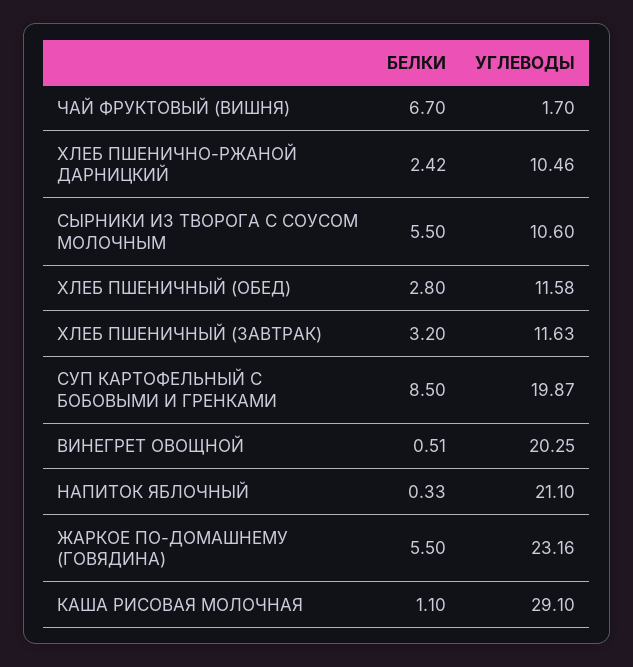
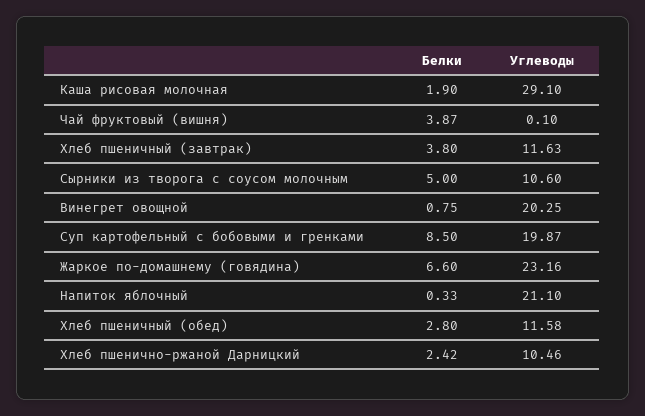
  {
    "БЕЛКИ": {
-     "ЧАЙ ФРУКТОВЫЙ (ВИШНЯ)": 6.7,
+     "ЧАЙ ФРУКТОВЫЙ (ВИШНЯ)": 3.87,
      "ХЛЕБ ПШЕНИЧНО-РЖАНОЙ ДАРНИЦКИЙ": 2.42,
-     "СЫРНИКИ ИЗ ТВОРОГА С СОУСОМ МОЛОЧНЫМ": 5.5,
+     "СЫРНИКИ ИЗ ТВОРОГА С СОУСОМ МОЛОЧНЫМ": 5,
      "ХЛЕБ ПШЕНИЧНЫЙ (ОБЕД)": 2.8,
-     "ХЛЕБ ПШЕНИЧНЫЙ (ЗАВТРАК)": 3.2,
+     "ХЛЕБ ПШЕНИЧНЫЙ (ЗАВТРАК)": 3.8,
      "СУП КАРТОФЕЛЬНЫЙ С БОБОВЫМИ И ГРЕНКАМИ": 8.5,
-     "ВИНЕГРЕТ ОВОЩНОЙ": 0.51,
+     "ВИНЕГРЕТ ОВОЩНОЙ": 0.75,
      "НАПИТОК ЯБЛОЧНЫЙ": 0.33,
-     "ЖАРКОЕ ПО-ДОМАШНЕМУ (ГОВЯДИНА)": 5.5,
+     "ЖАРКОЕ ПО-ДОМАШНЕМУ (ГОВЯДИНА)": 6.6,
-     "КАША РИСОВАЯ МОЛОЧНАЯ": 1.1
+     "КАША РИСОВАЯ МОЛОЧНАЯ": 1.9
    },
    "УГЛЕВОДЫ": {
-     "ЧАЙ ФРУКТОВЫЙ (ВИШНЯ)": 1.7,
+     "ЧАЙ ФРУКТОВЫЙ (ВИШНЯ)": 0.1,
      "ХЛЕБ ПШЕНИЧНО-РЖАНОЙ ДАРНИЦКИЙ": 10.46,
      "СЫРНИКИ ИЗ ТВОРОГА С СОУСОМ МОЛОЧНЫМ": 10.6,
      "ХЛЕБ ПШЕНИЧНЫЙ (ОБЕД)": 11.58,
      "ХЛЕБ ПШЕНИЧНЫЙ (ЗАВТРАК)": 11.63,
      "СУП КАРТОФЕЛЬНЫЙ С БОБОВЫМИ И ГРЕНКАМИ": 19.87,
      "ВИНЕГРЕТ ОВОЩНОЙ": 20.25,
      "НАПИТОК ЯБЛОЧНЫЙ": 21.1,
      "ЖАРКОЕ ПО-ДОМАШНЕМУ (ГОВЯДИНА)": 23.16,
      "КАША РИСОВАЯ МОЛОЧНАЯ": 29.1
    }
  }

